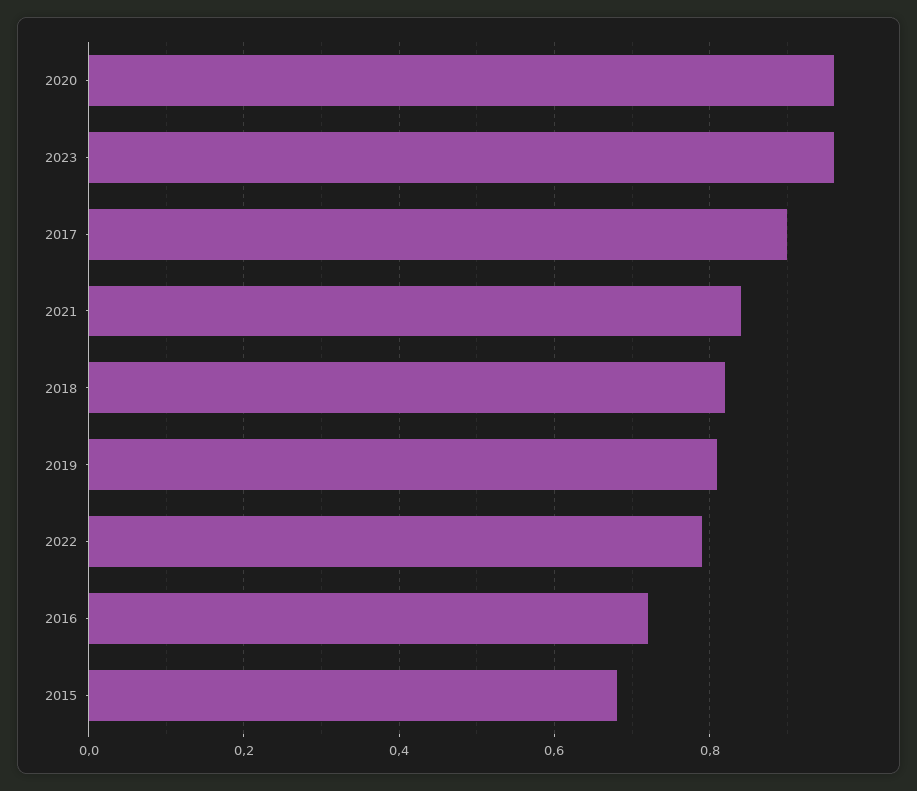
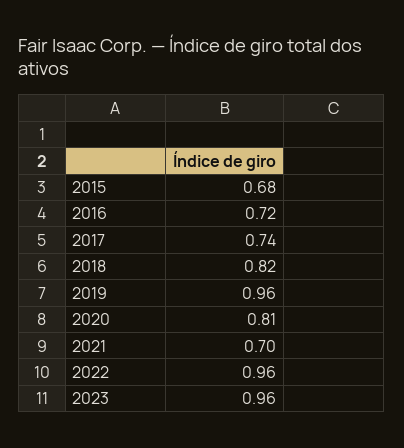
  {
-   "2020": 0.95,
+   "2020": 0.81,
    "2023": 0.96,
-   "2017": 0.9,
+   "2017": 0.74,
-   "2021": 0.85,
+   "2021": 0.7,
    "2018": 0.82,
-   "2019": 0.8,
+   "2019": 0.96,
-   "2022": 0.8,
+   "2022": 0.96,
    "2016": 0.72,
    "2015": 0.68
  }

